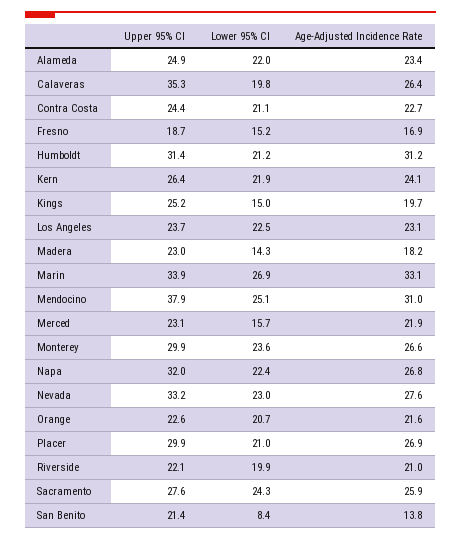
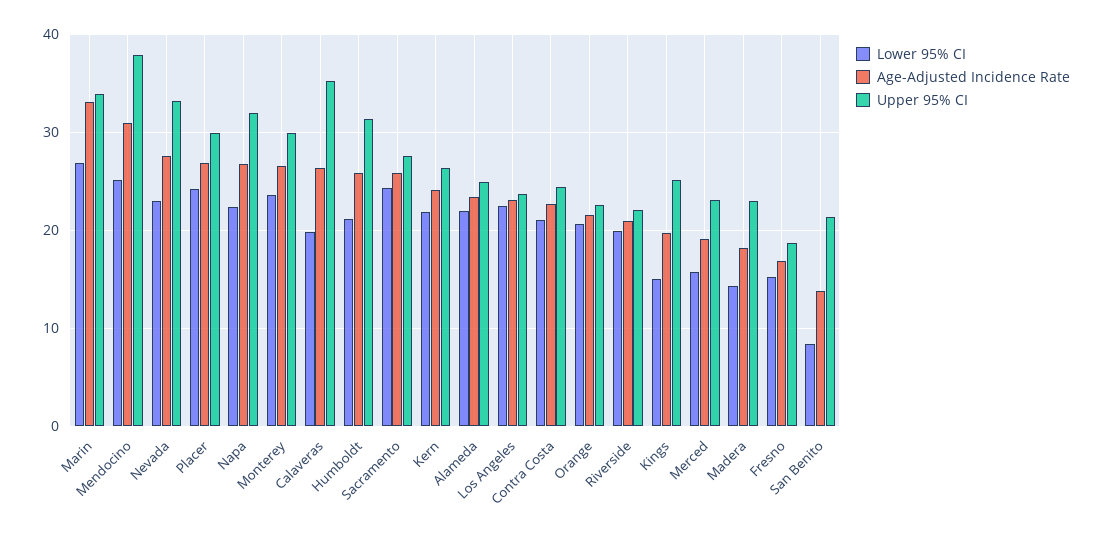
  {
    "Upper 95% CI": {
      "Alameda": 24.9,
      "Calaveras": 35.3,
      "Contra Costa": 24.4,
      "Fresno": 18.7,
      "Humboldt": 31.4,
      "Kern": 26.4,
      "Kings": 25.2,
      "Los Angeles": 23.7,
      "Madera": 23,
      "Marin": 33.9,
      "Mendocino": 37.9,
      "Merced": 23.1,
      "Monterey": 29.9,
      "Napa": 32,
      "Nevada": 33.2,
      "Orange": 22.6,
      "Placer": 29.9,
      "Riverside": 22.1,
      "Sacramento": 27.6,
      "San Benito": 21.4
    },
    "Lower 95% CI": {
      "Alameda": 22,
      "Calaveras": 19.8,
      "Contra Costa": 21.1,
      "Fresno": 15.2,
      "Humboldt": 21.2,
      "Kern": 21.9,
      "Kings": 15,
      "Los Angeles": 22.5,
      "Madera": 14.3,
      "Marin": 26.9,
      "Mendocino": 25.1,
      "Merced": 15.7,
      "Monterey": 23.6,
      "Napa": 22.4,
      "Nevada": 23,
      "Orange": 20.7,
-     "Placer": 21,
+     "Placer": 24,
      "Riverside": 19.9,
      "Sacramento": 24.3,
      "San Benito": 8.4
    },
    "Age-Adjusted Incidence Rate": {
      "Alameda": 23.4,
      "Calaveras": 26.4,
      "Contra Costa": 22.7,
      "Fresno": 16.9,
-     "Humboldt": 31.2,
+     "Humboldt": 26,
      "Kern": 24.1,
      "Kings": 19.7,
      "Los Angeles": 23.1,
      "Madera": 18.2,
      "Marin": 33.1,
      "Mendocino": 31,
-     "Merced": 21.9,
+     "Merced": 19,
      "Monterey": 26.6,
      "Napa": 26.8,
      "Nevada": 27.6,
      "Orange": 21.6,
      "Placer": 26.9,
      "Riverside": 21,
      "Sacramento": 25.9,
      "San Benito": 13.8
    }
  }

